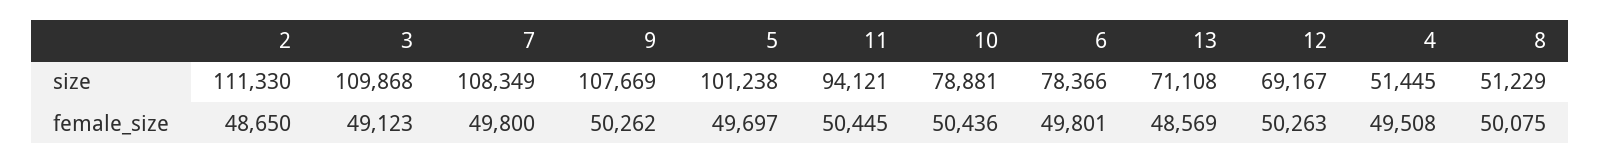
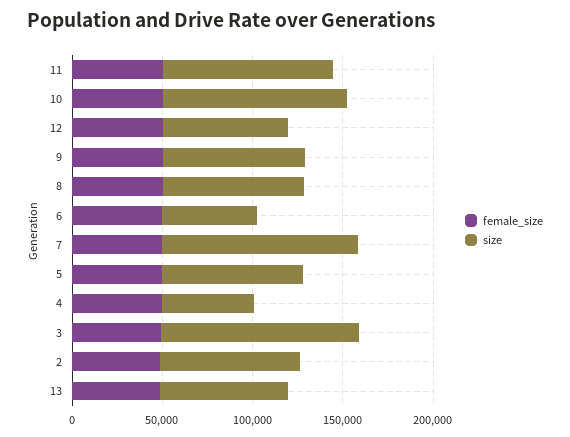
  {
    "size": {
-     "2": 111330,
+     "2": 80000,
      "3": 109868,
      "7": 108349,
-     "9": 107669,
+     "9": 80000,
-     "5": 101238,
+     "5": 80000,
      "11": 94121,
-     "10": 78881,
+     "10": 100000,
-     "6": 78366,
+     "6": 50000,
      "13": 71108,
      "12": 69167,
      "4": 51445,
-     "8": 51229
+     "8": 80000
    },
    "female_size": {
      "2": 48650,
      "3": 49123,
      "7": 49800,
      "9": 50262,
      "5": 49697,
      "11": 50445,
      "10": 50436,
      "6": 49801,
      "13": 48569,
      "12": 50263,
      "4": 49508,
      "8": 50075
    }
  }

